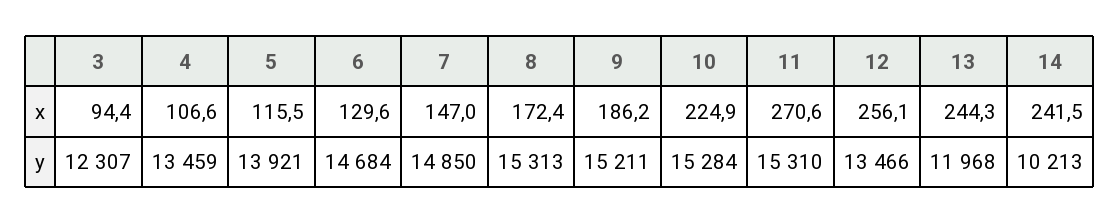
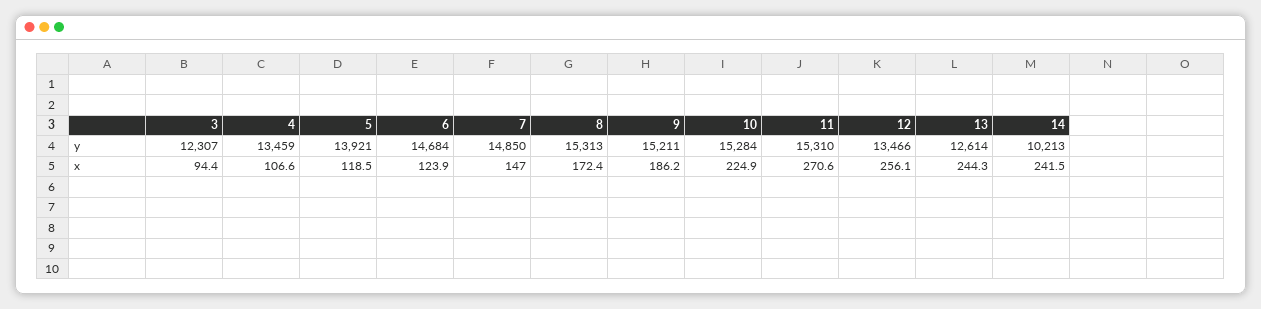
  {
    "3": {
      "x": 94.4,
      "y": 12307
    },
    "4": {
      "x": 106.6,
      "y": 13459
    },
    "5": {
-     "x": 115.5,
+     "x": 118.5,
      "y": 13921
    },
    "6": {
-     "x": 129.6,
+     "x": 123.9,
      "y": 14684
    },
    "7": {
      "x": 147,
      "y": 14850
    },
    "8": {
      "x": 172.4,
      "y": 15313
    },
    "9": {
      "x": 186.2,
      "y": 15211
    },
    "10": {
      "x": 224.9,
      "y": 15284
    },
    "11": {
      "x": 270.6,
      "y": 15310
    },
    "12": {
      "x": 256.1,
      "y": 13466
    },
    "13": {
      "x": 244.3,
-     "y": 11968
+     "y": 12614
    },
    "14": {
      "x": 241.5,
      "y": 10213
    }
  }

